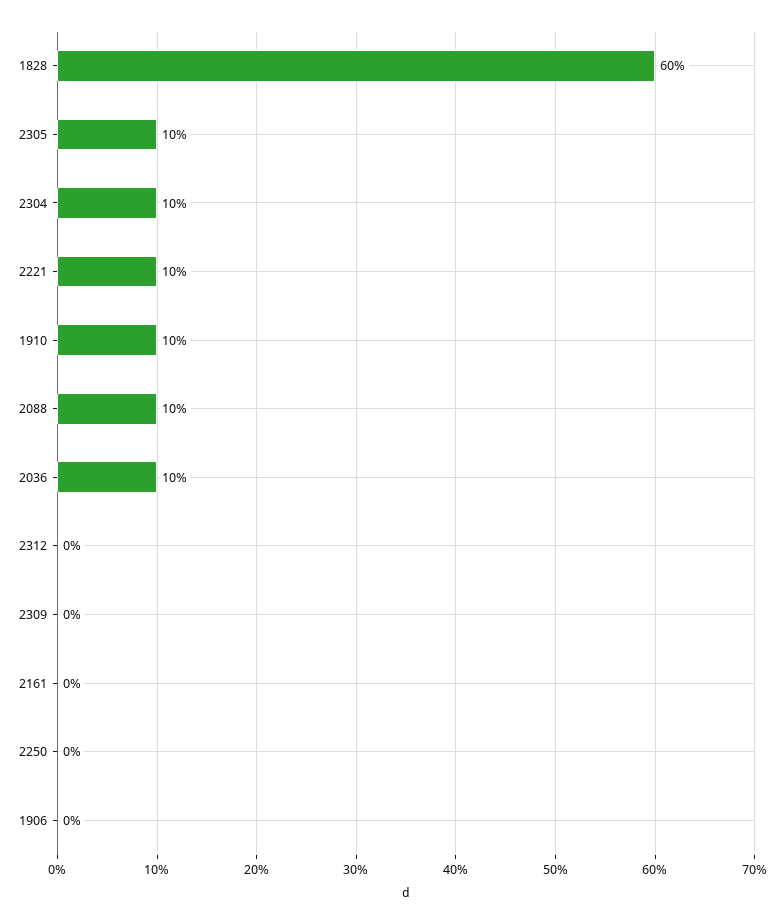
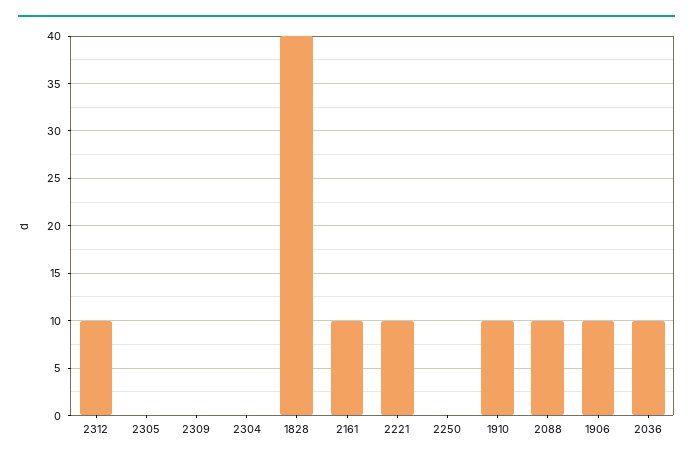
  {
-   "1828": 60,
+   "1828": 40,
-   "2305": 10,
+   "2305": 0,
-   "2304": 10,
+   "2304": 0,
    "2221": 10,
    "1910": 10,
    "2088": 10,
    "2036": 10,
-   "2312": 0,
+   "2312": 10,
    "2309": 0,
-   "2161": 0,
+   "2161": 10,
    "2250": 0,
-   "1906": 0
+   "1906": 10
  }

